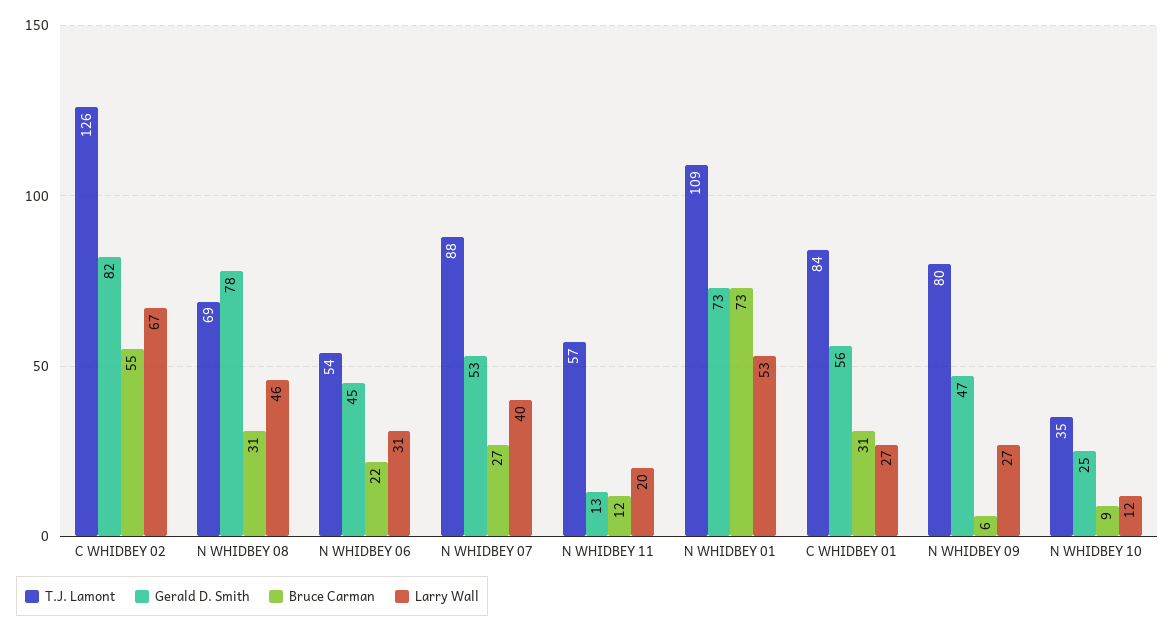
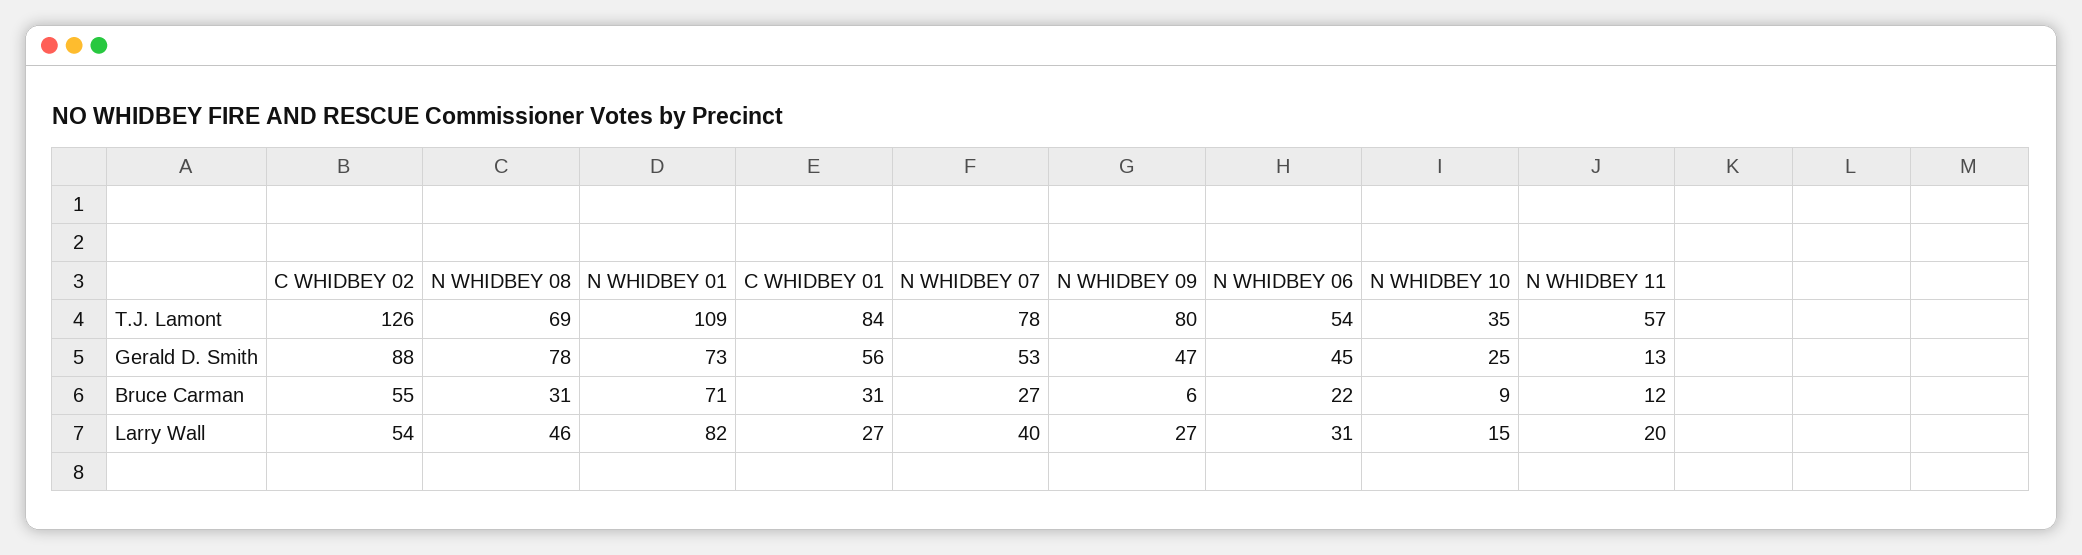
  {
    "T.J. Lamont": {
      "C WHIDBEY 02": 126,
      "N WHIDBEY 08": 69,
      "N WHIDBEY 06": 54,
-     "N WHIDBEY 07": 88,
+     "N WHIDBEY 07": 78,
      "N WHIDBEY 11": 57,
      "N WHIDBEY 01": 109,
      "C WHIDBEY 01": 84,
      "N WHIDBEY 09": 80,
      "N WHIDBEY 10": 35
    },
    "Gerald D. Smith": {
-     "C WHIDBEY 02": 82,
+     "C WHIDBEY 02": 88,
      "N WHIDBEY 08": 78,
      "N WHIDBEY 06": 45,
      "N WHIDBEY 07": 53,
      "N WHIDBEY 11": 13,
      "N WHIDBEY 01": 73,
      "C WHIDBEY 01": 56,
      "N WHIDBEY 09": 47,
      "N WHIDBEY 10": 25
    },
    "Bruce Carman": {
      "C WHIDBEY 02": 55,
      "N WHIDBEY 08": 31,
      "N WHIDBEY 06": 22,
      "N WHIDBEY 07": 27,
      "N WHIDBEY 11": 12,
-     "N WHIDBEY 01": 73,
+     "N WHIDBEY 01": 71,
      "C WHIDBEY 01": 31,
      "N WHIDBEY 09": 6,
      "N WHIDBEY 10": 9
    },
    "Larry Wall": {
-     "C WHIDBEY 02": 67,
+     "C WHIDBEY 02": 54,
      "N WHIDBEY 08": 46,
      "N WHIDBEY 06": 31,
      "N WHIDBEY 07": 40,
      "N WHIDBEY 11": 20,
-     "N WHIDBEY 01": 53,
+     "N WHIDBEY 01": 82,
      "C WHIDBEY 01": 27,
      "N WHIDBEY 09": 27,
-     "N WHIDBEY 10": 12
+     "N WHIDBEY 10": 15
    }
  }

